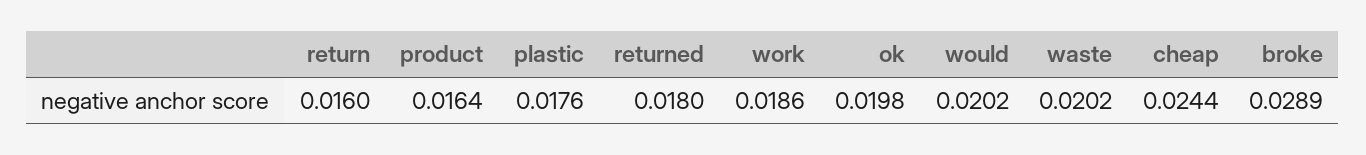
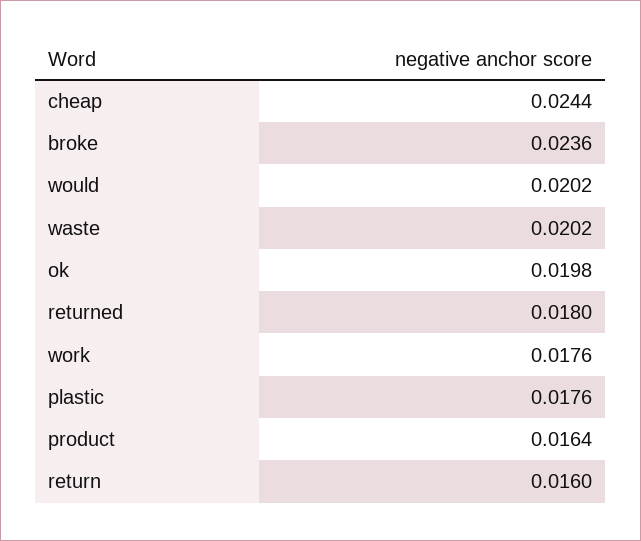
  {
    "return": 0.016,
    "product": 0.0164,
    "plastic": 0.0176,
    "returned": 0.018,
-   "work": 0.0186,
+   "work": 0.0176,
    "ok": 0.0198,
    "would": 0.0202,
    "waste": 0.0202,
    "cheap": 0.0244,
-   "broke": 0.0289
+   "broke": 0.0236
  }

